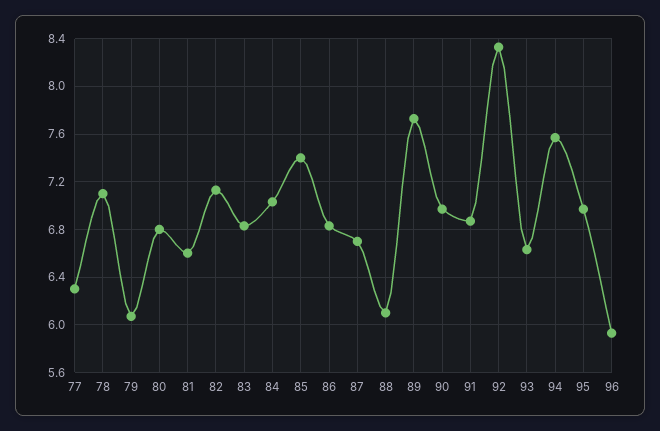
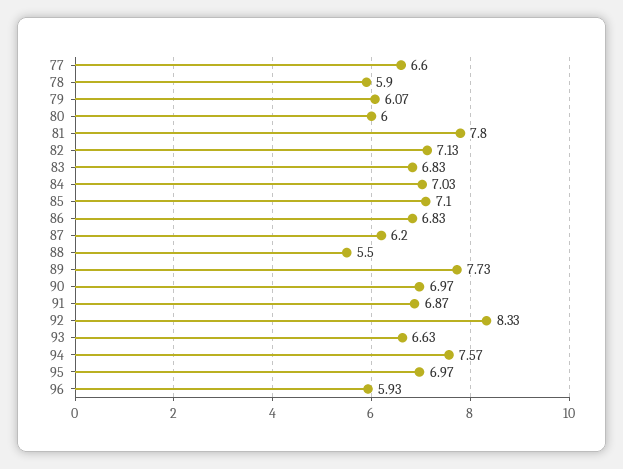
  {
-   "77": 6.3,
+   "77": 6.6,
-   "78": 7.1,
+   "78": 5.9,
    "79": 6.07,
-   "80": 6.8,
+   "80": 6,
-   "81": 6.6,
+   "81": 7.8,
    "82": 7.13,
    "83": 6.83,
    "84": 7.03,
-   "85": 7.4,
+   "85": 7.1,
    "86": 6.83,
-   "87": 6.7,
+   "87": 6.2,
-   "88": 6.1,
+   "88": 5.5,
    "89": 7.73,
    "90": 6.97,
    "91": 6.87,
    "92": 8.33,
    "93": 6.63,
    "94": 7.57,
    "95": 6.97,
    "96": 5.93
  }

